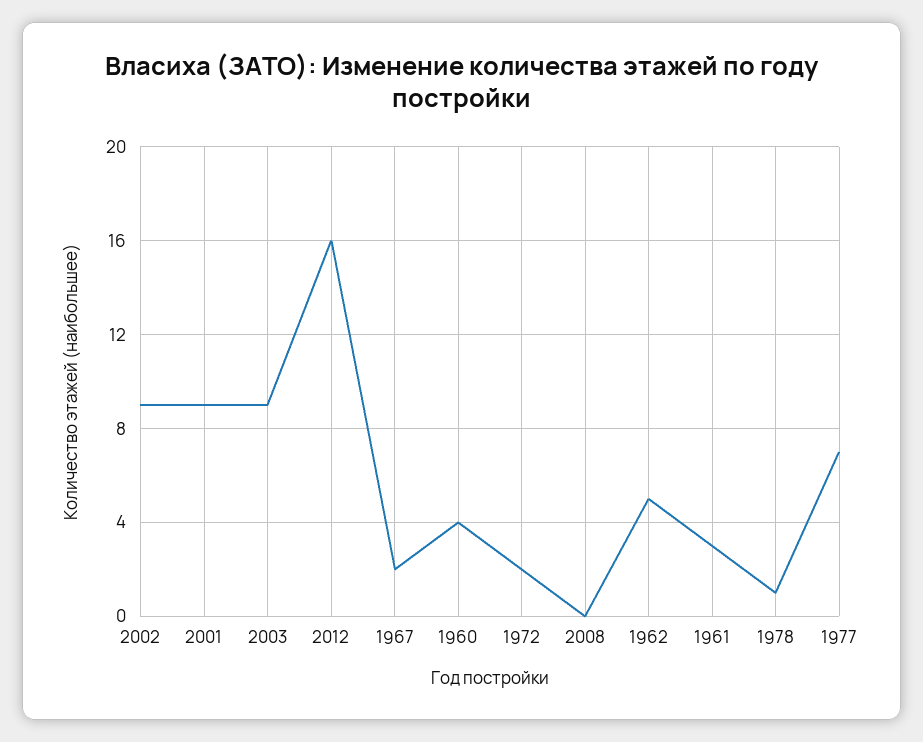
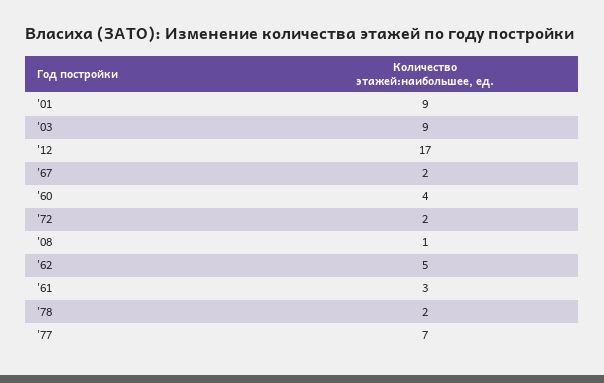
  {
-   "2002": 9,
    "2001": 9,
    "2003": 9,
-   "2012": 16,
+   "2012": 17,
    "1967": 2,
    "1960": 4,
    "1972": 2,
-   "2008": 0,
+   "2008": 1,
    "1962": 5,
    "1961": 3,
-   "1978": 1,
+   "1978": 2,
    "1977": 7
  }

